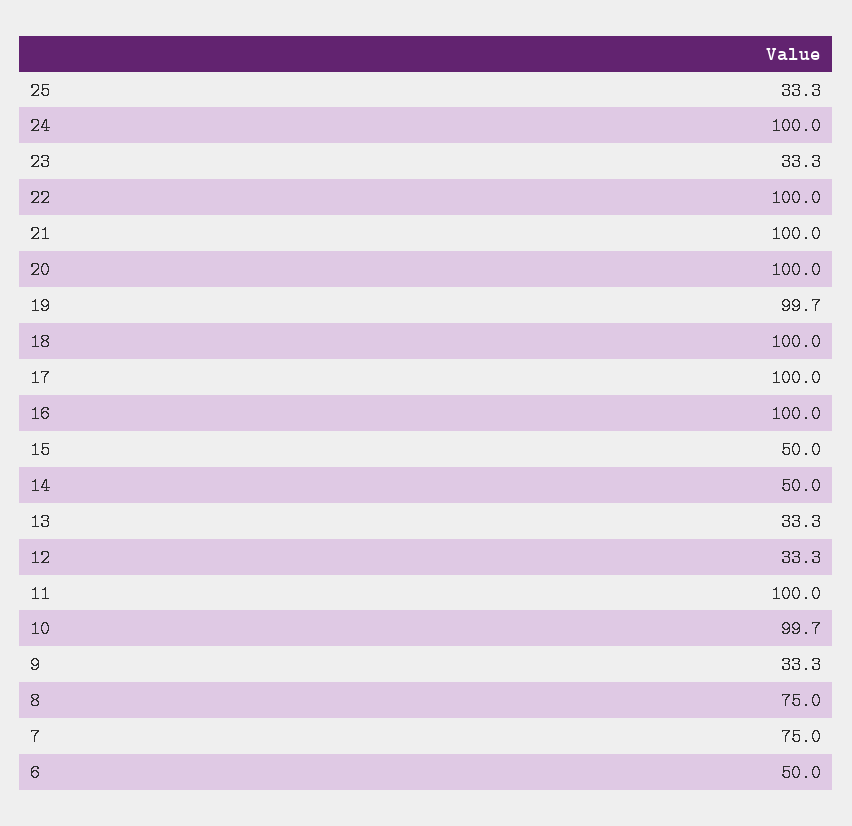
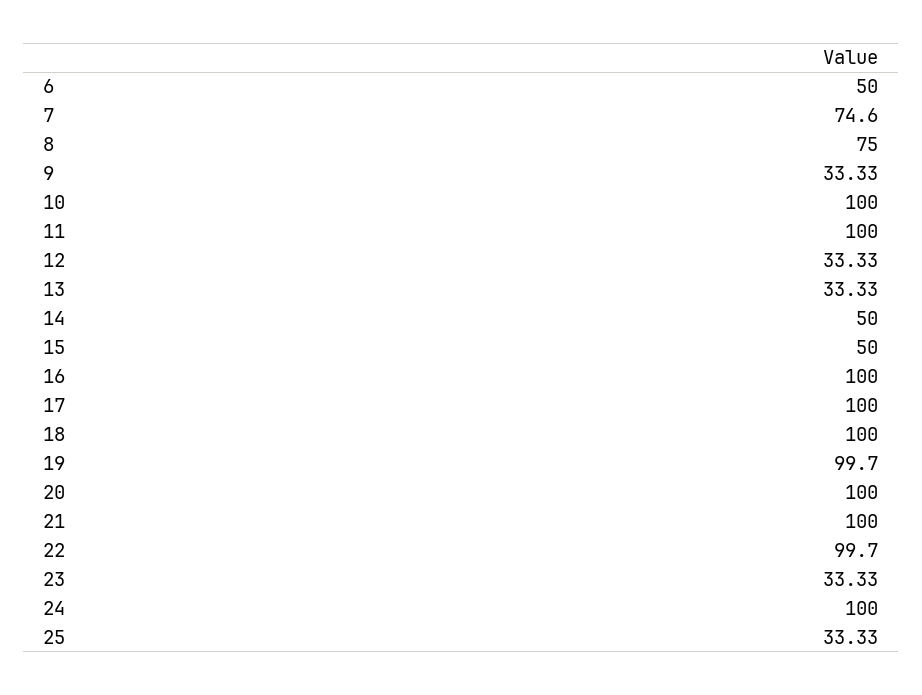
  {
    "25": 33.33,
    "24": 100,
    "23": 33.33,
-   "22": 100,
+   "22": 99.7,
    "21": 100,
    "20": 100,
    "19": 99.7,
    "18": 100,
    "17": 100,
    "16": 100,
    "15": 50,
    "14": 50,
    "13": 33.33,
    "12": 33.33,
    "11": 100,
-   "10": 99.7,
+   "10": 100,
    "9": 33.33,
    "8": 75,
-   "7": 75,
+   "7": 74.6,
    "6": 50
  }

